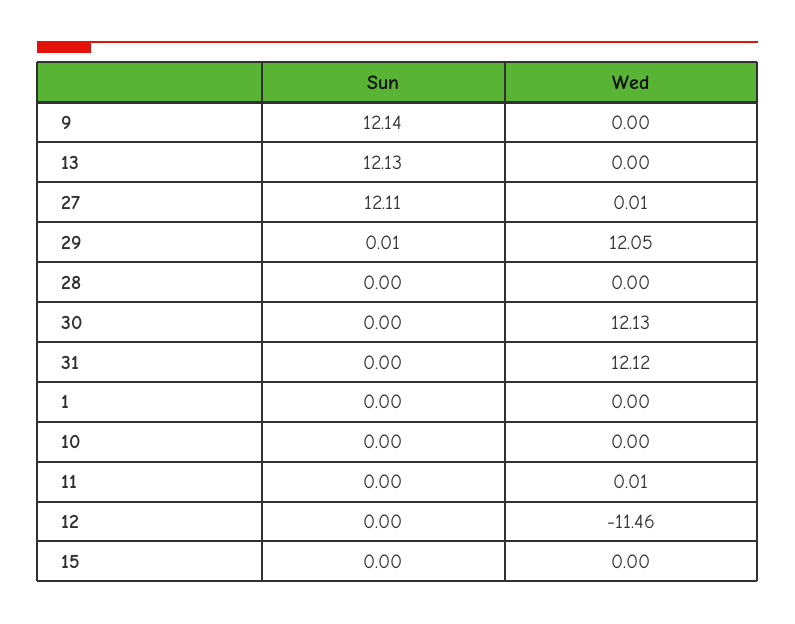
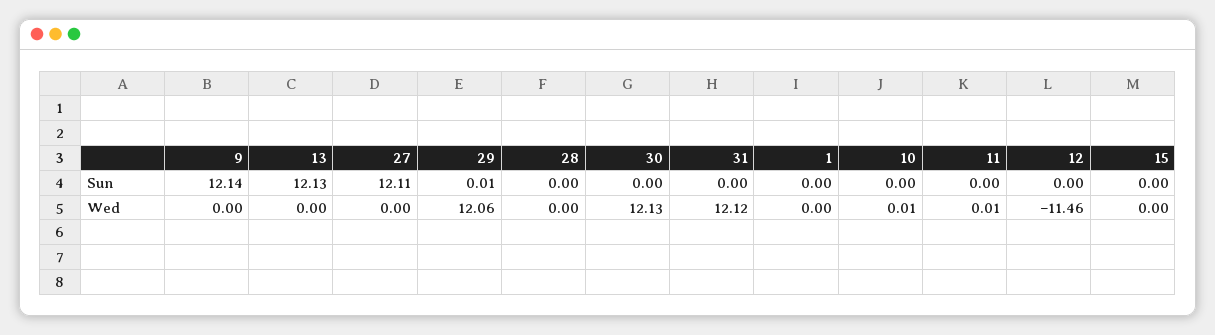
  {
    "Sun": {
      "9": 12.14,
      "13": 12.13,
      "27": 12.11,
      "29": 0.01,
      "28": 0,
      "30": 0,
      "31": 0,
      "1": 0,
      "10": 0,
      "11": 0,
      "12": 0,
      "15": 0
    },
    "Wed": {
      "9": 0,
      "13": 0,
-     "27": 0.01,
+     "27": 0,
-     "29": 12.05,
+     "29": 12.06,
      "28": 0,
      "30": 12.13,
      "31": 12.12,
      "1": 0,
-     "10": 0,
+     "10": 0.01,
      "11": 0.01,
      "12": -11.46,
      "15": 0
    }
  }

